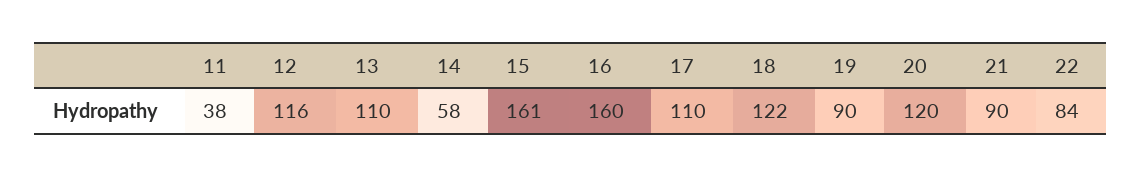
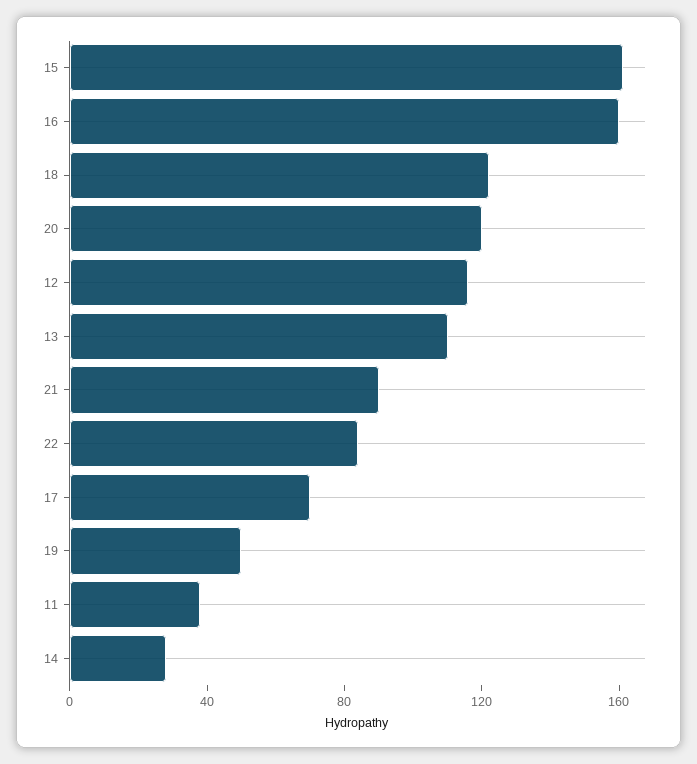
  {
    "11": 38,
    "12": 116,
    "13": 110,
-   "14": 58,
+   "14": 30,
    "15": 161,
    "16": 160,
-   "17": 110,
+   "17": 70,
    "18": 122,
-   "19": 90,
+   "19": 50,
    "20": 120,
    "21": 90,
    "22": 84
  }

